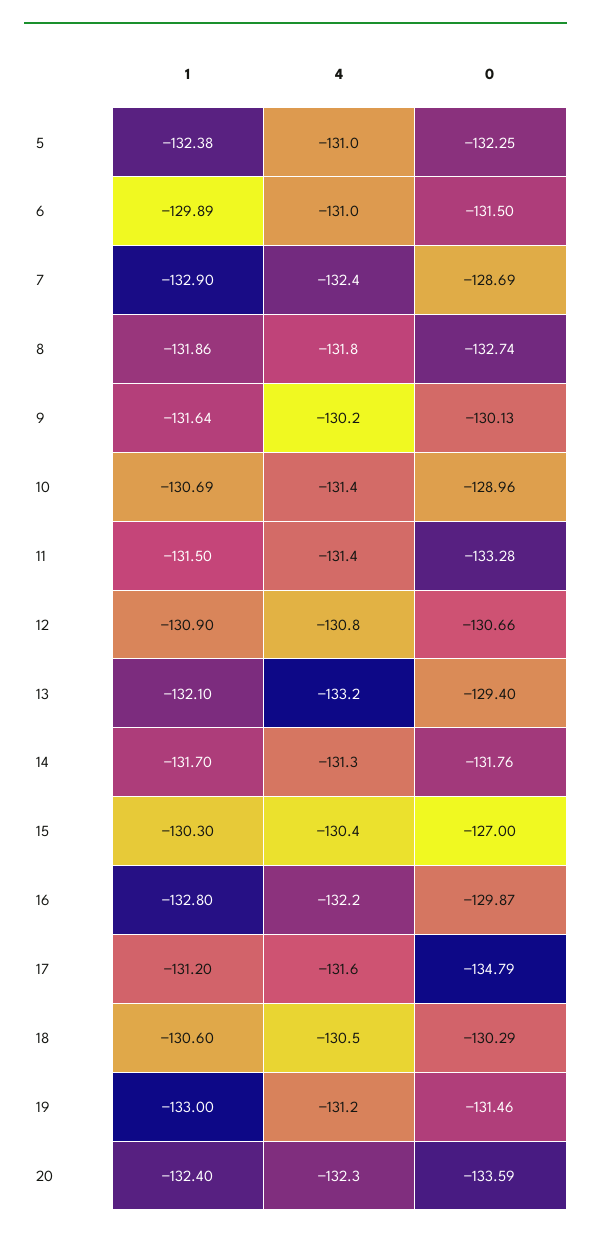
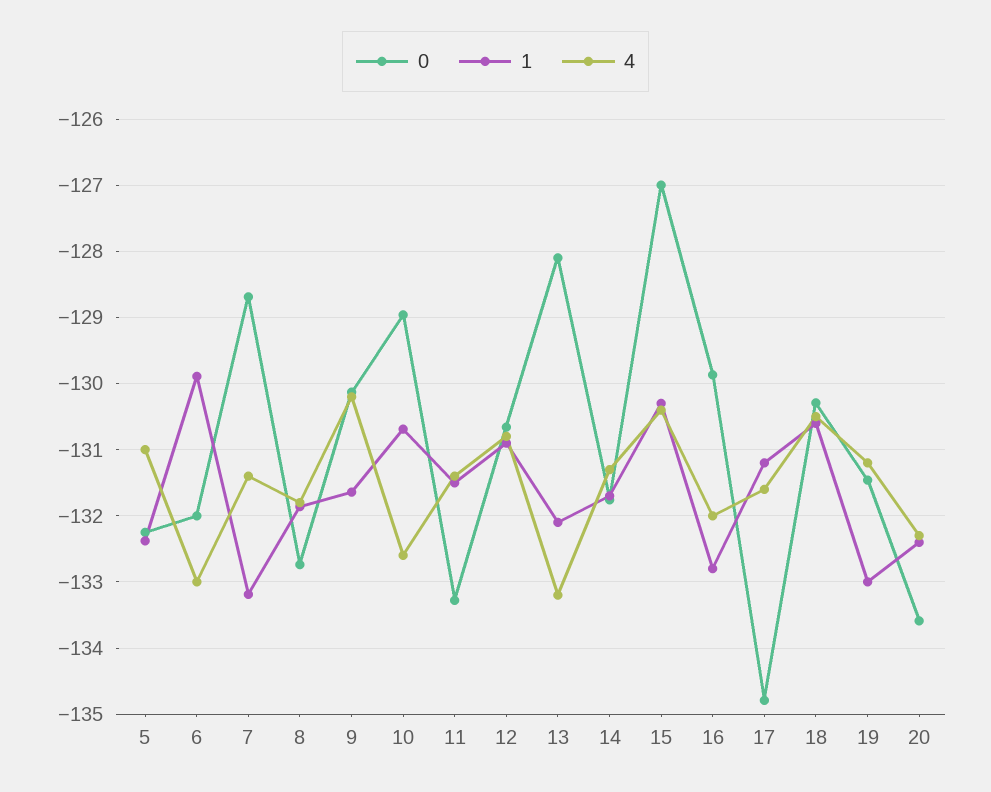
  {
    "1": {
      "5": -132.38,
      "6": -129.89,
-     "7": -132.9,
+     "7": -133.2,
      "8": -131.86,
      "9": -131.64,
      "10": -130.69,
      "11": -131.5,
      "12": -130.9,
      "13": -132.1,
      "14": -131.7,
      "15": -130.3,
      "16": -132.8,
      "17": -131.2,
      "18": -130.6,
      "19": -133,
      "20": -132.4
    },
    "4": {
      "5": -131,
-     "6": -131,
+     "6": -133,
-     "7": -132.4,
+     "7": -131.4,
      "8": -131.8,
      "9": -130.2,
-     "10": -131.4,
+     "10": -132.6,
      "11": -131.4,
      "12": -130.8,
      "13": -133.2,
      "14": -131.3,
      "15": -130.4,
-     "16": -132.2,
+     "16": -132,
      "17": -131.6,
      "18": -130.5,
      "19": -131.2,
      "20": -132.3
    },
    "0": {
      "5": -132.25,
-     "6": -131.5,
+     "6": -132,
      "7": -128.69,
      "8": -132.74,
      "9": -130.13,
      "10": -128.96,
      "11": -133.28,
      "12": -130.66,
-     "13": -129.4,
+     "13": -128.1,
      "14": -131.76,
      "15": -127,
      "16": -129.87,
      "17": -134.79,
      "18": -130.29,
      "19": -131.46,
      "20": -133.59
    }
  }

